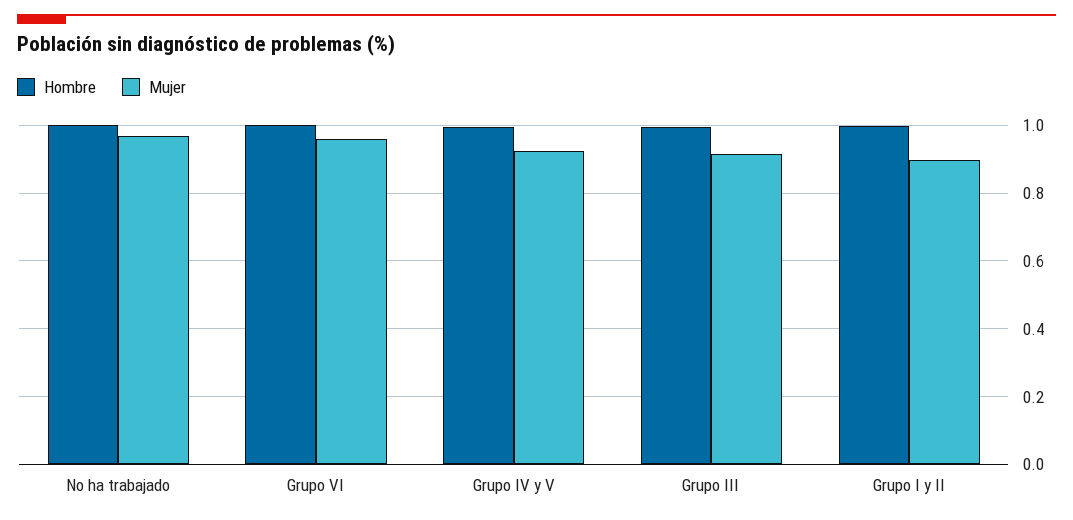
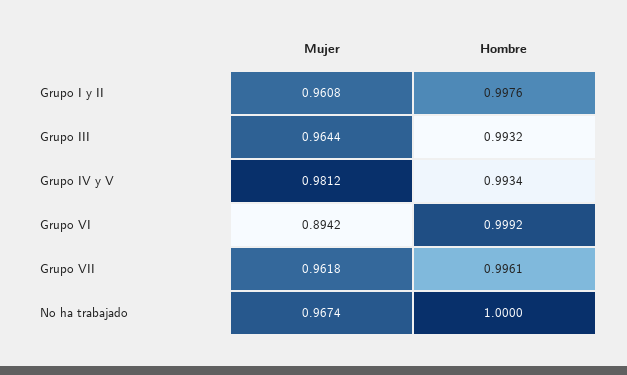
  {
    "Hombre": {
      "No ha trabajado": 1,
      "Grupo VI": 0.9992,
      "Grupo IV y V": 0.9934,
      "Grupo III": 0.9932,
-     "Grupo I y II": 0.9976
+     "Grupo I y II": 0.9976,
+     "Grupo VII": 0.9961
    },
    "Mujer": {
      "No ha trabajado": 0.9674,
-     "Grupo VI": 0.96,
+     "Grupo VI": 0.8942,
-     "Grupo IV y V": 0.92,
+     "Grupo IV y V": 0.9812,
-     "Grupo III": 0.92,
+     "Grupo III": 0.9644,
-     "Grupo I y II": 0.9
+     "Grupo I y II": 0.9608,
+     "Grupo VII": 0.9618
    }
  }

